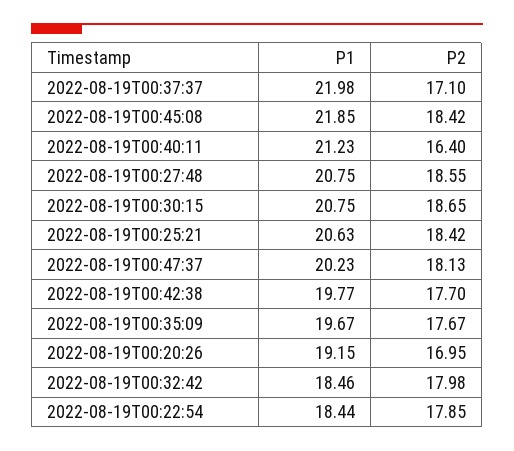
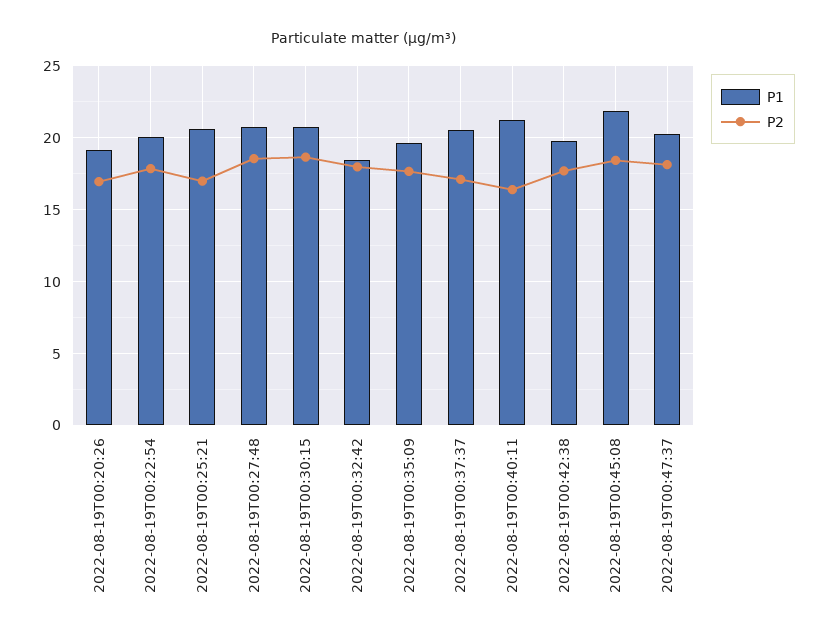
  {
    "P1": {
-     "2022-08-19T00:37:37": 21.98,
+     "2022-08-19T00:37:37": 20.5,
      "2022-08-19T00:45:08": 21.85,
      "2022-08-19T00:40:11": 21.23,
      "2022-08-19T00:27:48": 20.75,
      "2022-08-19T00:30:15": 20.75,
      "2022-08-19T00:25:21": 20.63,
      "2022-08-19T00:47:37": 20.23,
      "2022-08-19T00:42:38": 19.77,
      "2022-08-19T00:35:09": 19.67,
      "2022-08-19T00:20:26": 19.15,
      "2022-08-19T00:32:42": 18.46,
-     "2022-08-19T00:22:54": 18.44
+     "2022-08-19T00:22:54": 20
    },
    "P2": {
      "2022-08-19T00:37:37": 17.1,
      "2022-08-19T00:45:08": 18.42,
      "2022-08-19T00:40:11": 16.4,
      "2022-08-19T00:27:48": 18.55,
      "2022-08-19T00:30:15": 18.65,
-     "2022-08-19T00:25:21": 18.42,
+     "2022-08-19T00:25:21": 17,
      "2022-08-19T00:47:37": 18.13,
      "2022-08-19T00:42:38": 17.7,
      "2022-08-19T00:35:09": 17.67,
      "2022-08-19T00:20:26": 16.95,
      "2022-08-19T00:32:42": 17.98,
      "2022-08-19T00:22:54": 17.85
    }
  }

